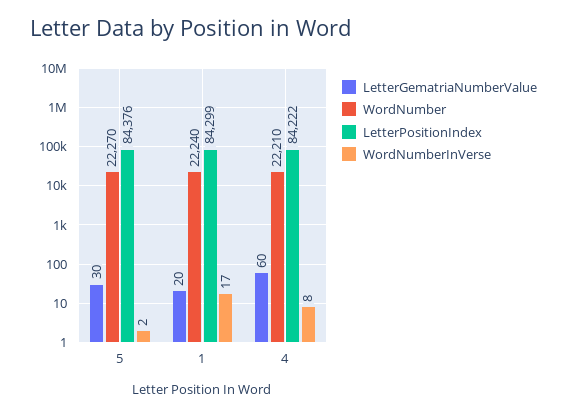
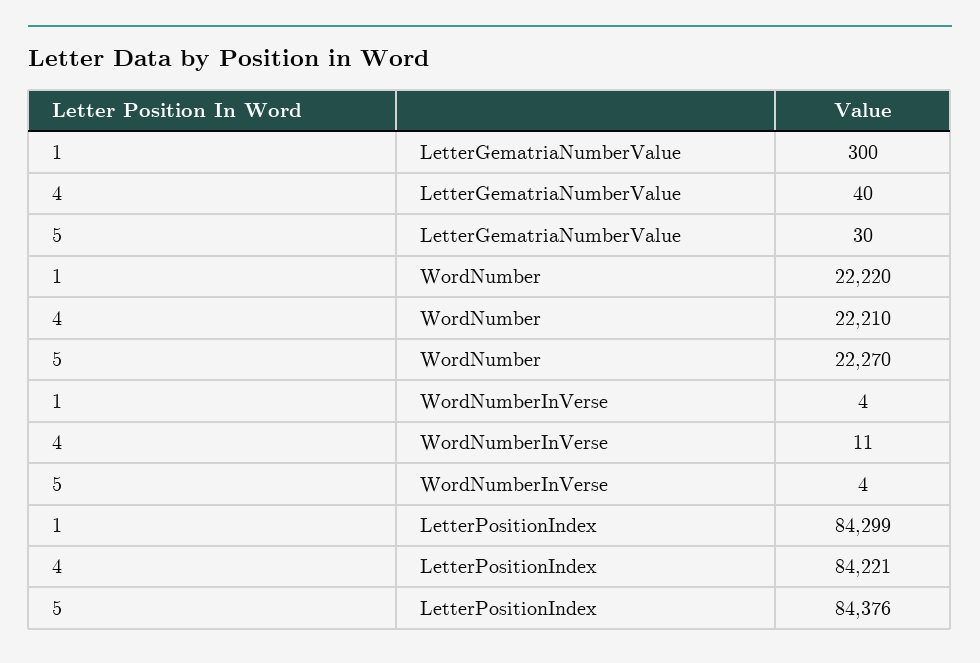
  {
    "LetterGematriaNumberValue": {
      "5": 30,
-     "1": 20,
+     "1": 300,
-     "4": 60
+     "4": 40
    },
    "WordNumber": {
      "5": 22270,
-     "1": 22240,
+     "1": 22220,
      "4": 22210
    },
    "LetterPositionIndex": {
      "5": 84376,
      "1": 84299,
-     "4": 84222
+     "4": 84221
    },
    "WordNumberInVerse": {
-     "5": 2,
+     "5": 4,
-     "1": 17,
+     "1": 4,
-     "4": 8
+     "4": 11
    }
  }

